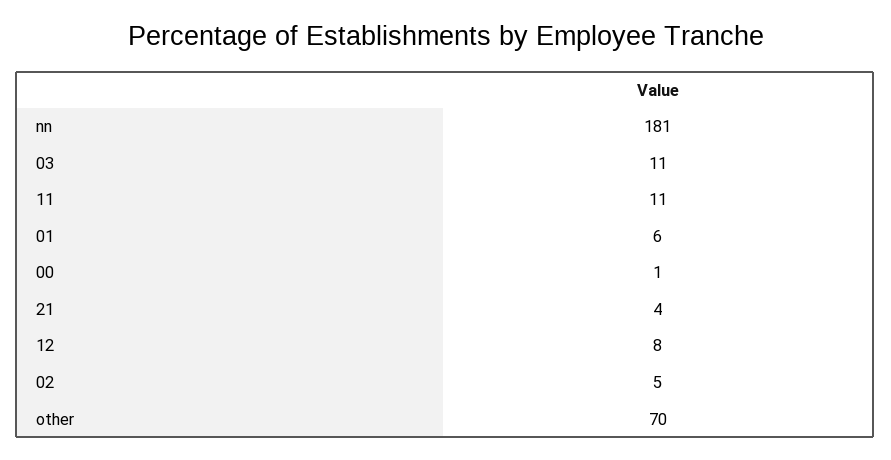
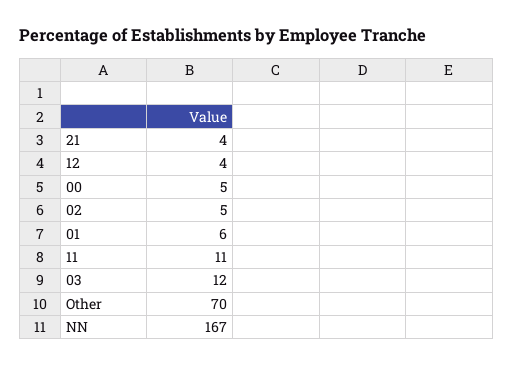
  {
-   "nn": 181,
+   "nn": 167,
-   "03": 11,
+   "03": 12,
    "11": 11,
    "01": 6,
-   "00": 1,
+   "00": 5,
    "21": 4,
-   "12": 8,
+   "12": 4,
    "02": 5,
    "other": 70
  }

